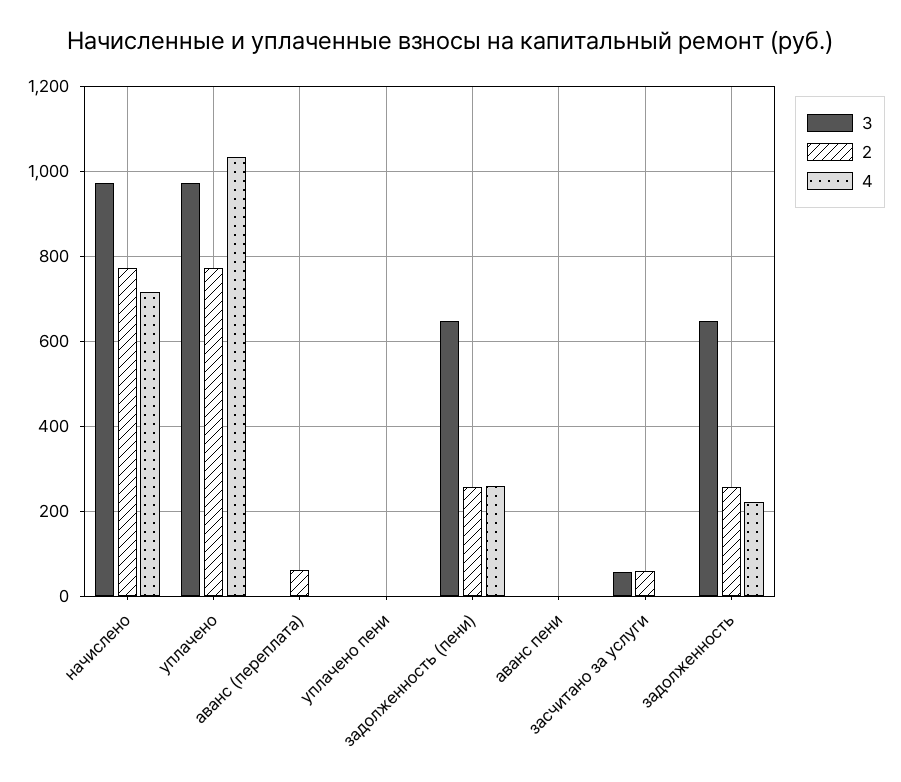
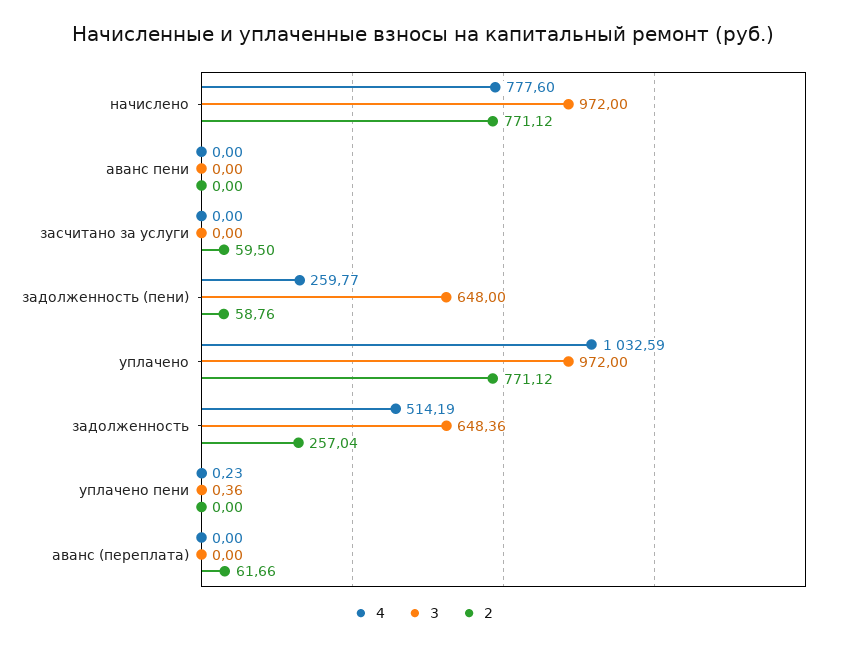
  {
    "3": {
      "начислено": 972,
      "уплачено": 972,
      "аванс (переплата)": 0,
      "уплачено пени": 0.36,
      "задолженность (пени)": 648,
      "аванс пени": 0,
-     "засчитано за услуги": 60,
+     "засчитано за услуги": 0,
      "задолженность": 648.36
    },
    "2": {
      "начислено": 771.12,
      "уплачено": 771.12,
      "аванс (переплата)": 61.66,
      "уплачено пени": 0,
-     "задолженность (пени)": 260,
+     "задолженность (пени)": 58.76,
      "аванс пени": 0,
      "засчитано за услуги": 59.5,
      "задолженность": 257.04
    },
    "4": {
-     "начислено": 720,
+     "начислено": 777.6,
      "уплачено": 1032.59,
      "аванс (переплата)": 0,
      "уплачено пени": 0.23,
      "задолженность (пени)": 259.77,
      "аванс пени": 0,
      "засчитано за услуги": 0,
-     "задолженность": 220
+     "задолженность": 514.19
    }
  }

